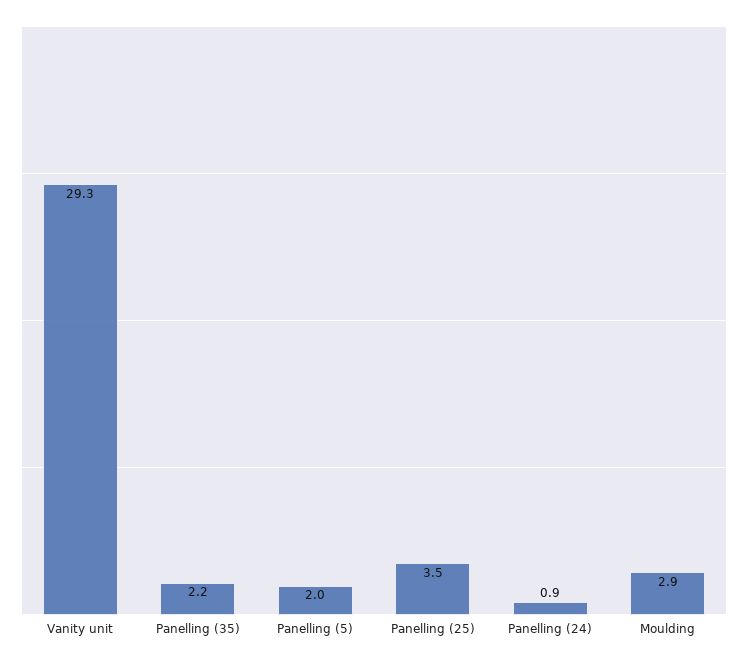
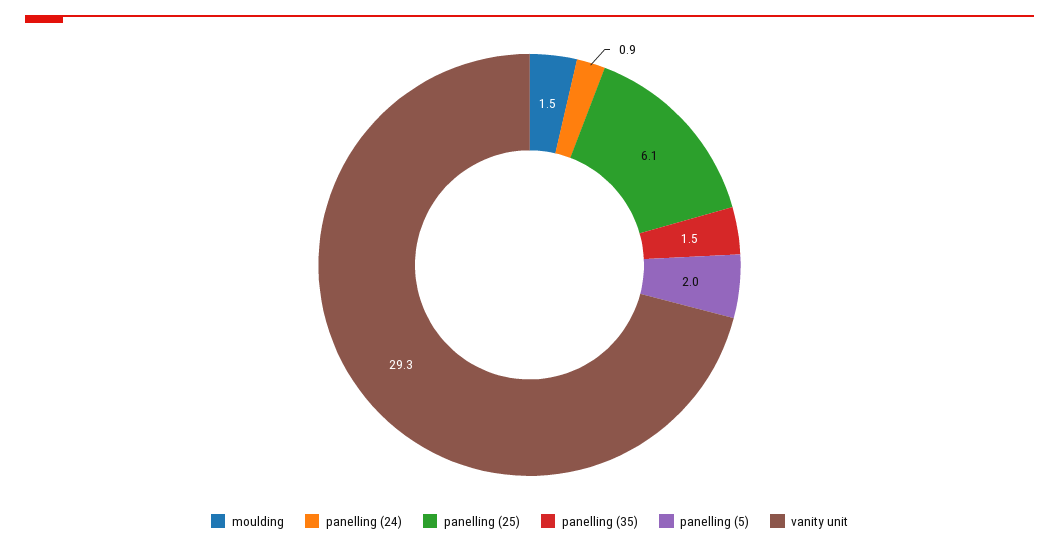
  {
    "Vanity unit": 29.3,
-   "Panelling (35)": 2.2,
+   "Panelling (35)": 1.5,
    "Panelling (5)": 2,
-   "Panelling (25)": 3.5,
+   "Panelling (25)": 6.1,
    "Panelling (24)": 0.9,
-   "Moulding": 2.9
+   "Moulding": 1.5
  }

